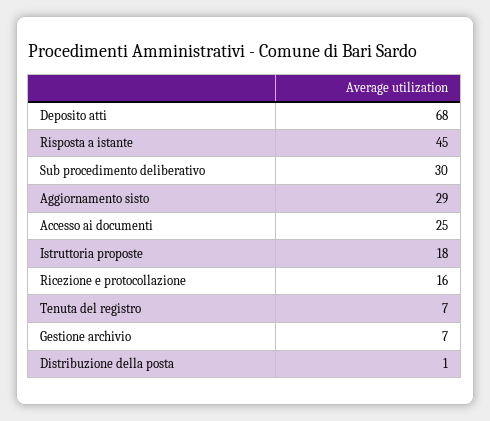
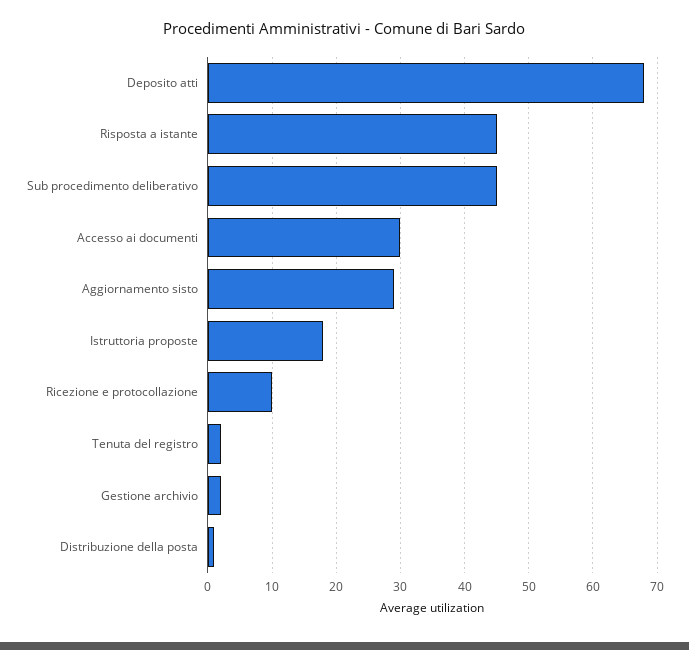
  {
    "Deposito atti": 68,
    "Risposta a istante": 45,
-   "Sub procedimento deliberativo": 30,
+   "Sub procedimento deliberativo": 45,
    "Aggiornamento sisto": 29,
-   "Accesso ai documenti": 25,
+   "Accesso ai documenti": 30,
    "Istruttoria proposte": 18,
-   "Ricezione e protocollazione": 16,
+   "Ricezione e protocollazione": 10,
-   "Tenuta del registro": 7,
+   "Tenuta del registro": 2,
-   "Gestione archivio": 7,
+   "Gestione archivio": 2,
    "Distribuzione della posta": 1
  }

